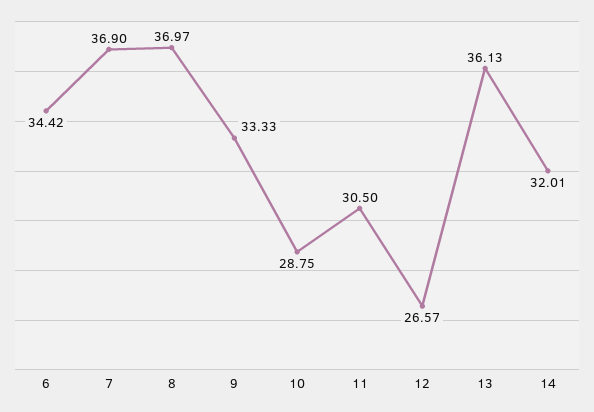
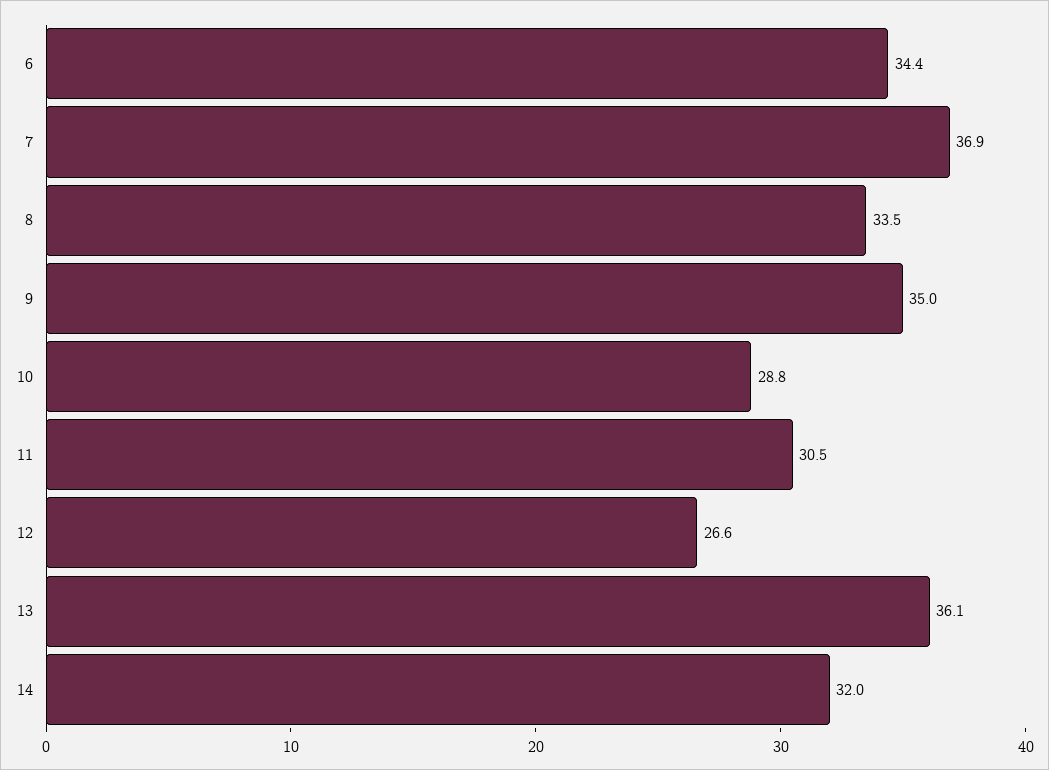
  {
    "6": 34.42,
    "7": 36.9,
-   "8": 36.97,
+   "8": 33.5,
-   "9": 33.33,
+   "9": 35,
    "10": 28.75,
    "11": 30.5,
    "12": 26.57,
    "13": 36.13,
    "14": 32.01
  }

